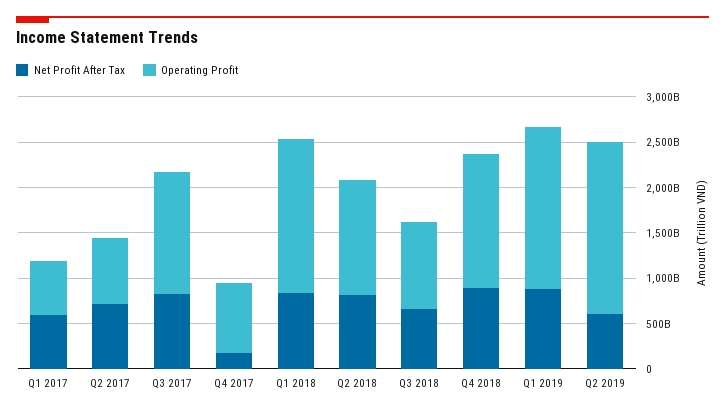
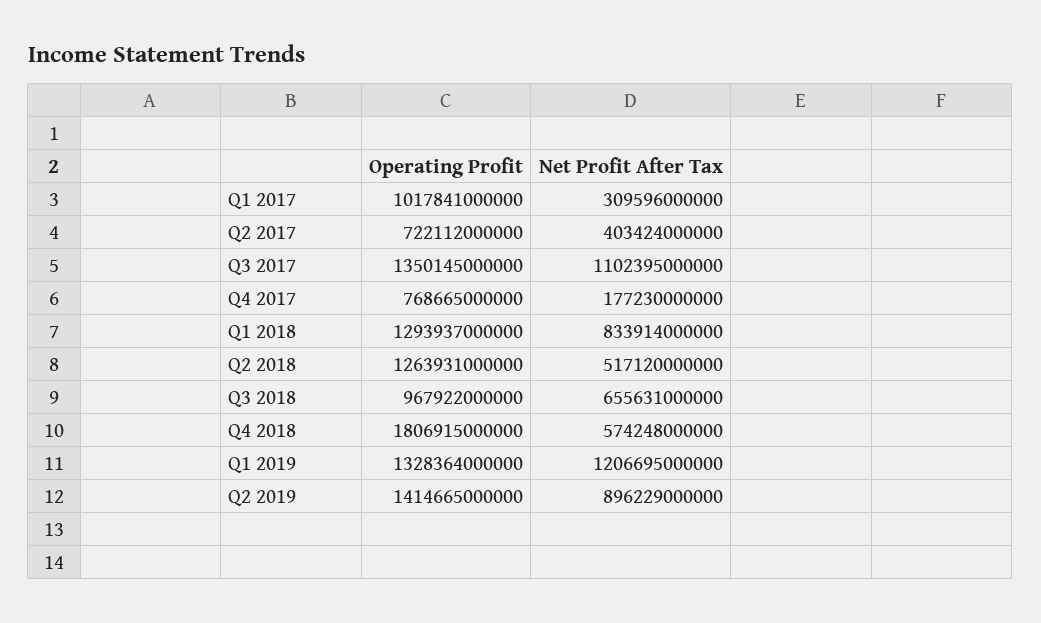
  {
    "Net Profit After Tax": {
-     "Q1 2017": 600000000000,
+     "Q1 2017": 309596000000,
-     "Q2 2017": 700000000000,
+     "Q2 2017": 403424000000,
-     "Q3 2017": 800000000000,
+     "Q3 2017": 1102395000000,
      "Q4 2017": 177230000000,
      "Q1 2018": 833914000000,
-     "Q2 2018": 800000000000,
+     "Q2 2018": 517120000000,
      "Q3 2018": 655631000000,
-     "Q4 2018": 900000000000,
+     "Q4 2018": 574248000000,
-     "Q1 2019": 900000000000,
+     "Q1 2019": 1206695000000,
-     "Q2 2019": 600000000000
+     "Q2 2019": 896229000000
    },
    "Operating Profit": {
-     "Q1 2017": 600000000000,
+     "Q1 2017": 1017841000000,
      "Q2 2017": 722112000000,
      "Q3 2017": 1350145000000,
      "Q4 2017": 768665000000,
-     "Q1 2018": 1700000000000,
+     "Q1 2018": 1293937000000,
      "Q2 2018": 1263931000000,
      "Q3 2018": 967922000000,
-     "Q4 2018": 1500000000000,
+     "Q4 2018": 1806915000000,
-     "Q1 2019": 1800000000000,
+     "Q1 2019": 1328364000000,
-     "Q2 2019": 1900000000000
+     "Q2 2019": 1414665000000
    }
  }

